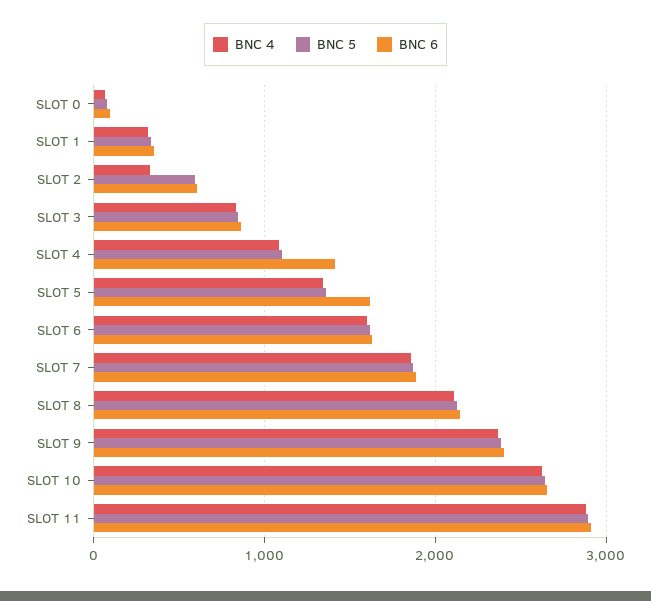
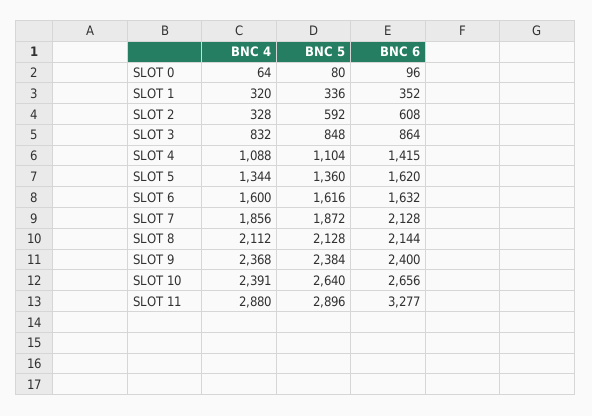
  {
    "BNC 4": {
      "SLOT 0": 64,
      "SLOT 1": 320,
      "SLOT 2": 328,
      "SLOT 3": 832,
      "SLOT 4": 1088,
      "SLOT 5": 1344,
      "SLOT 6": 1600,
      "SLOT 7": 1856,
      "SLOT 8": 2112,
      "SLOT 9": 2368,
-     "SLOT 10": 2600,
+     "SLOT 10": 2391,
      "SLOT 11": 2880
    },
    "BNC 5": {
      "SLOT 0": 80,
      "SLOT 1": 336,
      "SLOT 2": 592,
      "SLOT 3": 848,
      "SLOT 4": 1104,
      "SLOT 5": 1360,
      "SLOT 6": 1616,
      "SLOT 7": 1872,
      "SLOT 8": 2128,
      "SLOT 9": 2384,
      "SLOT 10": 2640,
      "SLOT 11": 2896
    },
    "BNC 6": {
      "SLOT 0": 96,
      "SLOT 1": 352,
      "SLOT 2": 608,
      "SLOT 3": 864,
      "SLOT 4": 1415,
      "SLOT 5": 1620,
      "SLOT 6": 1632,
-     "SLOT 7": 1900,
+     "SLOT 7": 2128,
      "SLOT 8": 2144,
      "SLOT 9": 2400,
      "SLOT 10": 2656,
-     "SLOT 11": 2900
+     "SLOT 11": 3277
    }
  }

